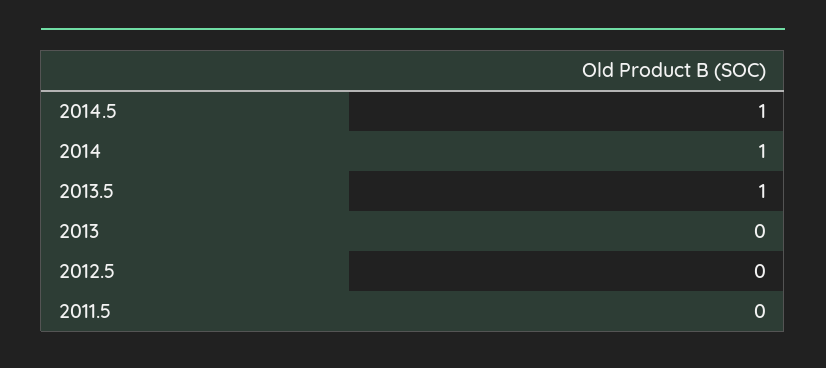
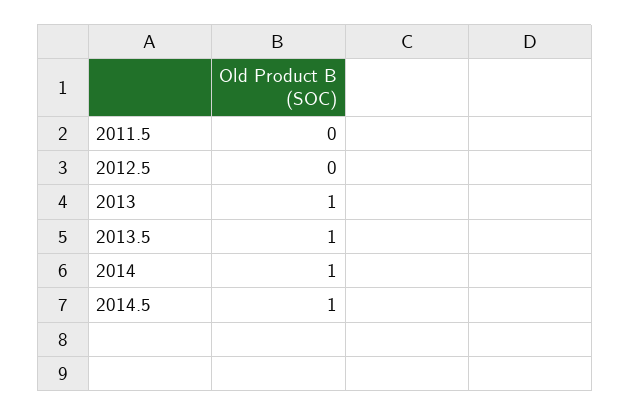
  {
    "2014.5": 1,
    "2014": 1,
    "2013.5": 1,
-   "2013": 0,
+   "2013": 1,
    "2012.5": 0,
    "2011.5": 0
  }

